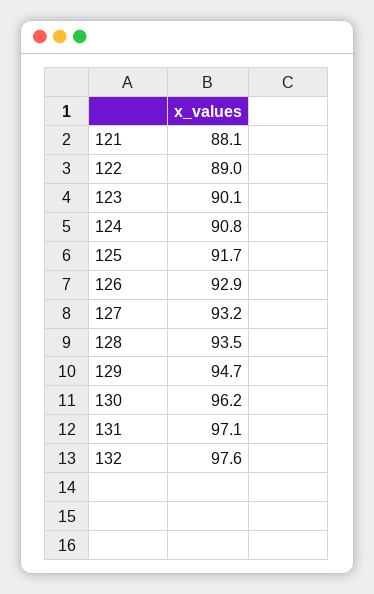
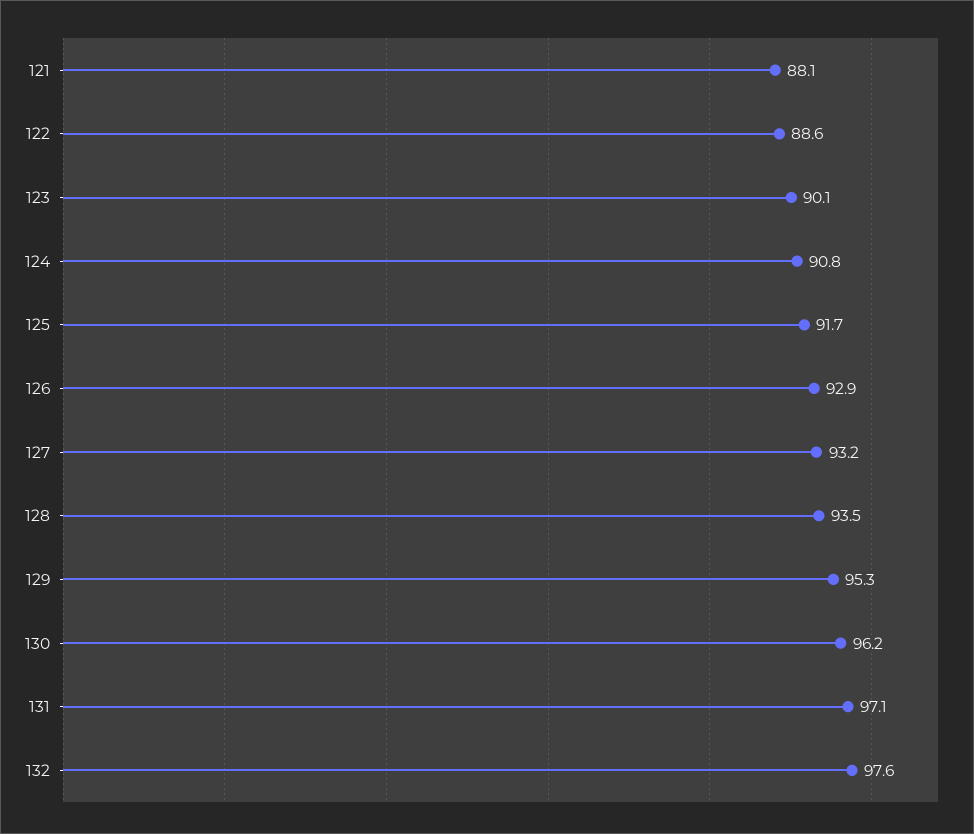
  {
    "121": 88.1,
-   "122": 89,
+   "122": 88.6,
    "123": 90.1,
    "124": 90.8,
    "125": 91.7,
    "126": 92.9,
    "127": 93.2,
    "128": 93.5,
-   "129": 94.7,
+   "129": 95.3,
    "130": 96.2,
    "131": 97.1,
    "132": 97.6
  }

